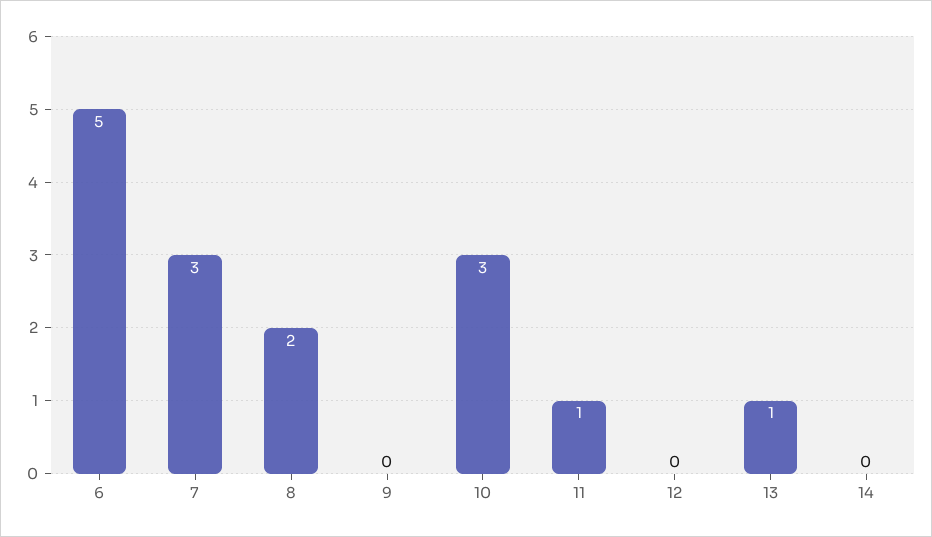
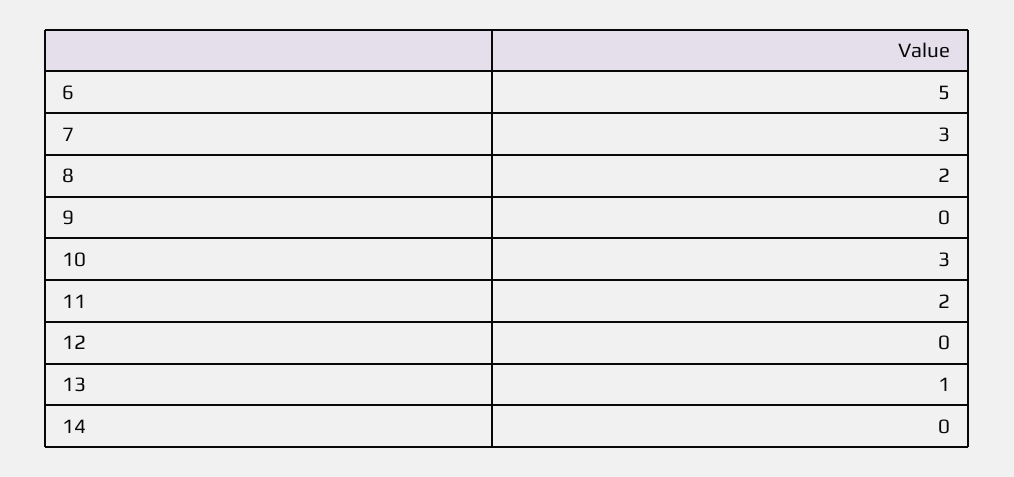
  {
    "6": 5,
    "7": 3,
    "8": 2,
    "9": 0,
    "10": 3,
-   "11": 1,
+   "11": 2,
    "12": 0,
    "13": 1,
    "14": 0
  }

